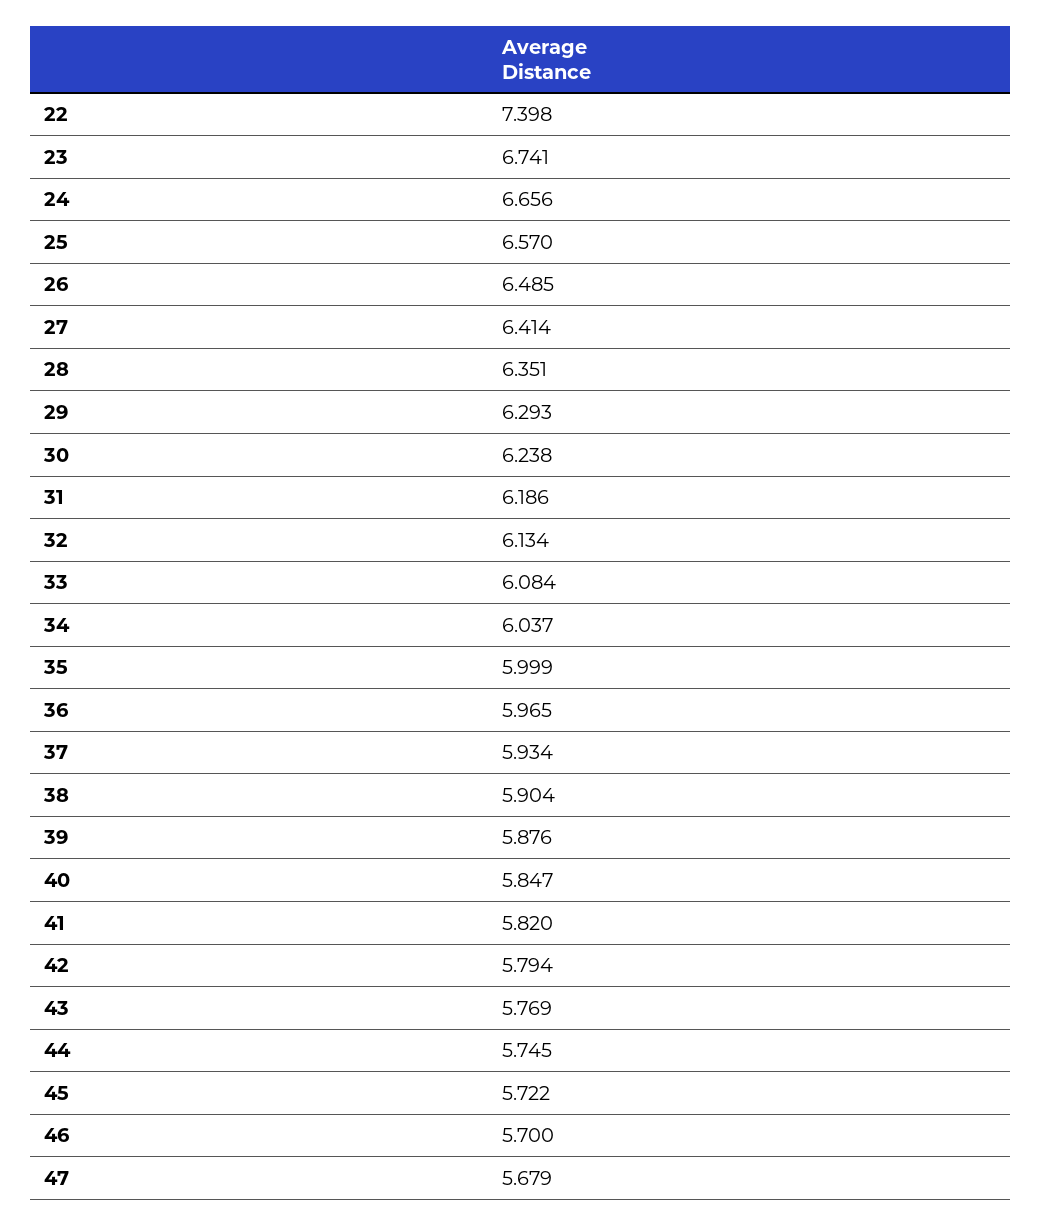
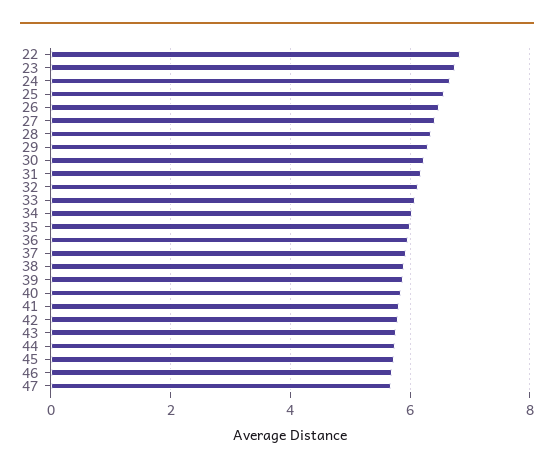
  {
-   "22": 7.398,
+   "22": 6.8,
    "23": 6.741,
    "24": 6.656,
    "25": 6.57,
    "26": 6.485,
    "27": 6.414,
    "28": 6.351,
    "29": 6.293,
    "30": 6.238,
    "31": 6.186,
    "32": 6.134,
    "33": 6.084,
    "34": 6.037,
    "35": 5.999,
    "36": 5.965,
    "37": 5.934,
    "38": 5.904,
    "39": 5.876,
    "40": 5.847,
    "41": 5.82,
    "42": 5.794,
    "43": 5.769,
    "44": 5.745,
    "45": 5.722,
    "46": 5.7,
    "47": 5.679
  }

